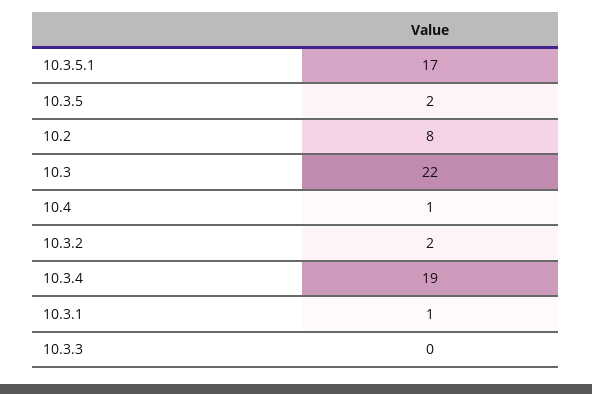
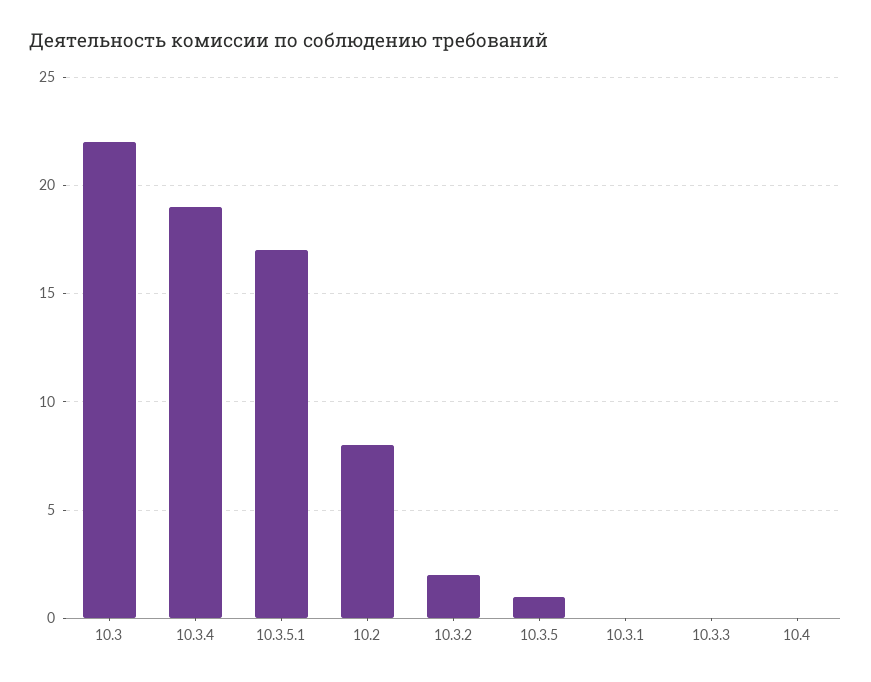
  {
    "10.3.5.1": 17,
-   "10.3.5": 2,
+   "10.3.5": 1,
    "10.2": 8,
    "10.3": 22,
-   "10.4": 1,
+   "10.4": 0,
    "10.3.2": 2,
    "10.3.4": 19,
-   "10.3.1": 1,
+   "10.3.1": 0,
    "10.3.3": 0
  }

